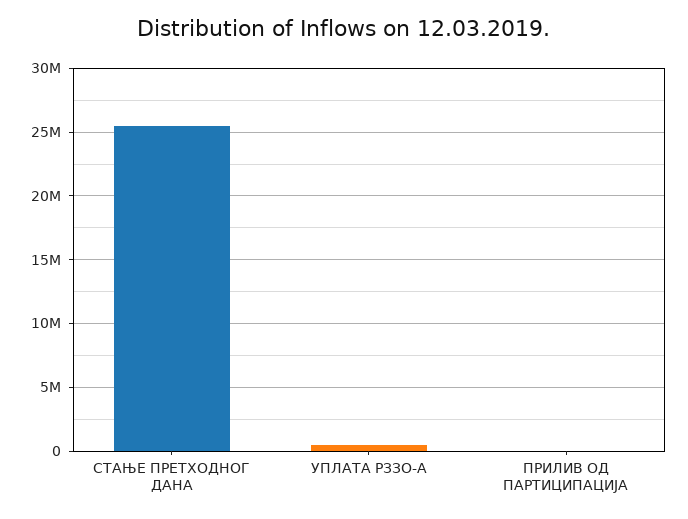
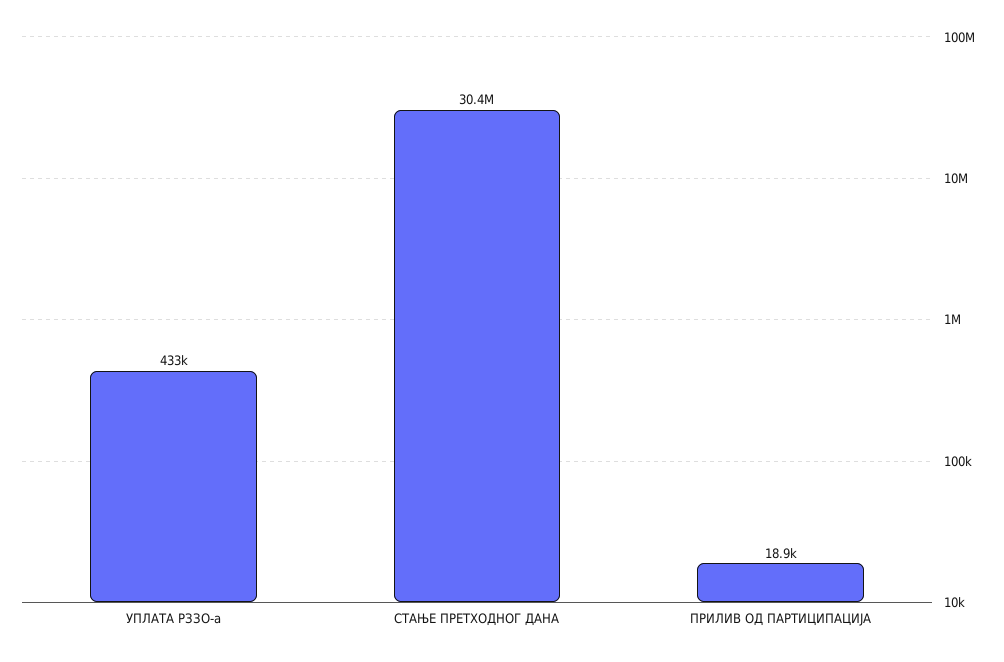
  {
-   "СТАЊЕ ПРЕТХОДНОГ ДАНА": 25500000,
+   "СТАЊЕ ПРЕТХОДНОГ ДАНА": 30400000,
    "УПЛАТА РЗЗО-А": 433000,
    "ПРИЛИВ ОД ПАРТИЦИПАЦИЈА": 18900
  }

